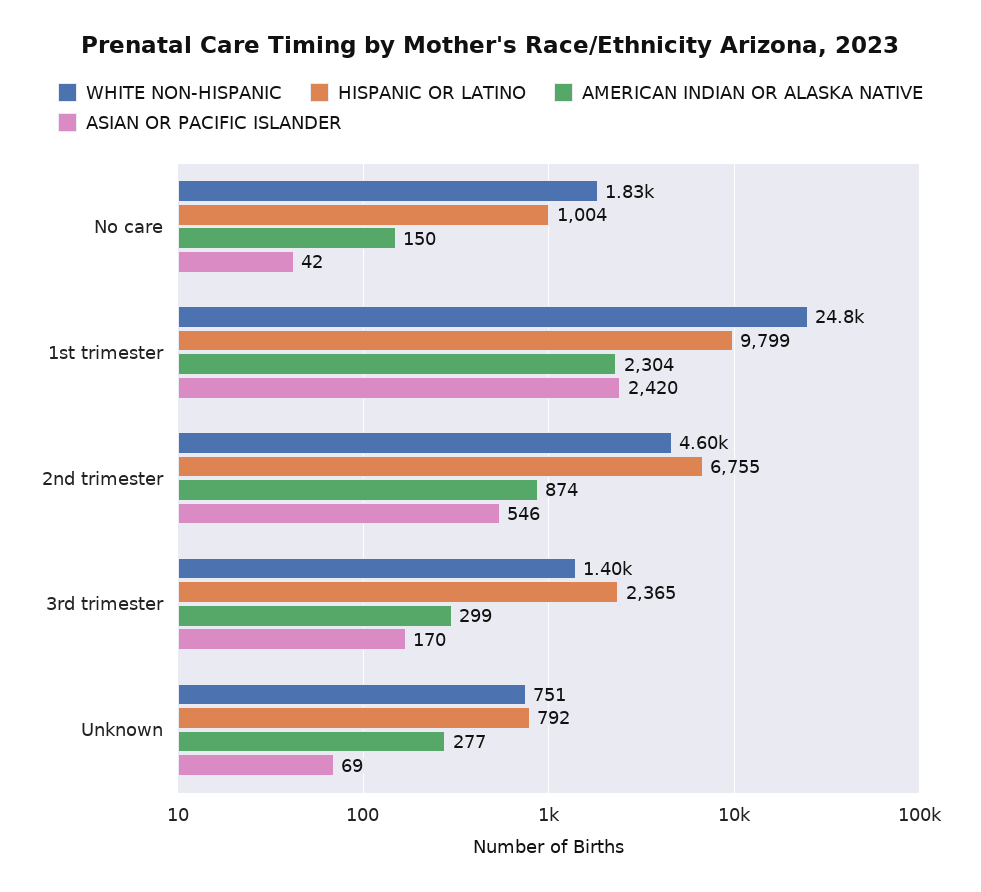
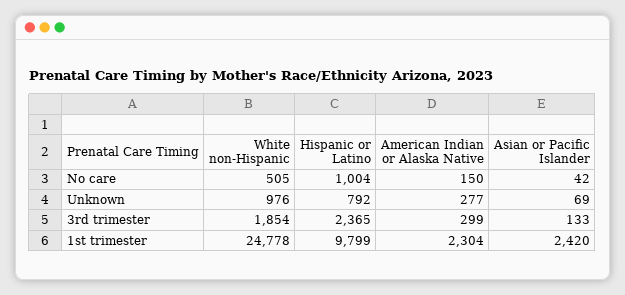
  {
    "WHITE NON-HISPANIC": {
-     "No care": 1830,
+     "No care": 505,
      "1st trimester": 24778,
-     "2nd trimester": 4600,
-     "3rd trimester": 1400,
+     "3rd trimester": 1854,
-     "Unknown": 751
+     "Unknown": 976
    },
    "HISPANIC OR LATINO": {
      "No care": 1004,
      "1st trimester": 9799,
-     "2nd trimester": 6755,
      "3rd trimester": 2365,
      "Unknown": 792
    },
    "AMERICAN INDIAN OR ALASKA NATIVE": {
      "No care": 150,
      "1st trimester": 2304,
-     "2nd trimester": 874,
      "3rd trimester": 299,
      "Unknown": 277
    },
    "ASIAN OR PACIFIC ISLANDER": {
      "No care": 42,
      "1st trimester": 2420,
-     "2nd trimester": 546,
-     "3rd trimester": 170,
+     "3rd trimester": 133,
      "Unknown": 69
    }
  }

